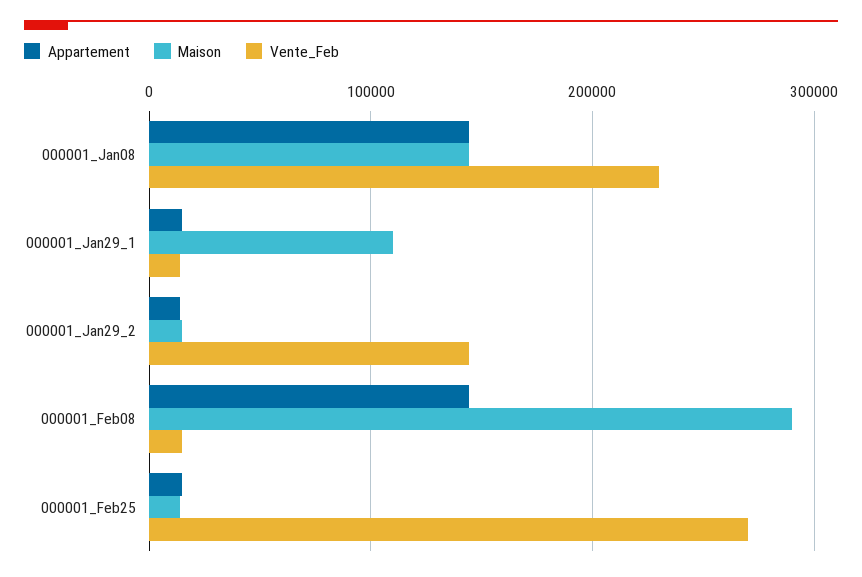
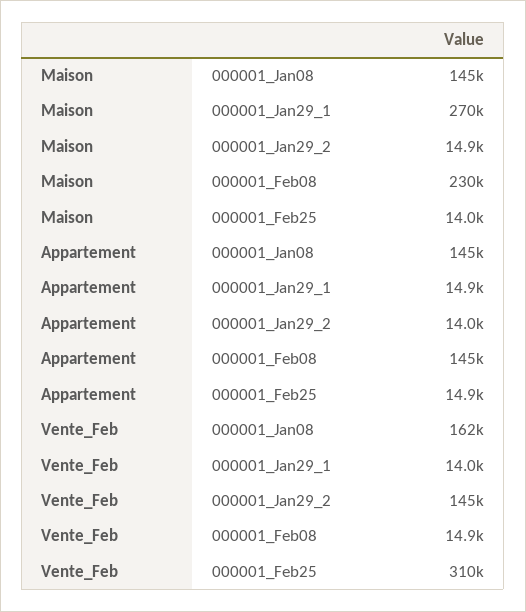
  {
    "Appartement": {
      "000001_Jan08": 145000,
      "000001_Jan29_1": 14900,
      "000001_Jan29_2": 14000,
      "000001_Feb08": 145000,
      "000001_Feb25": 14900
    },
    "Maison": {
      "000001_Jan08": 145000,
-     "000001_Jan29_1": 110000,
+     "000001_Jan29_1": 270000,
      "000001_Jan29_2": 14900,
-     "000001_Feb08": 290000,
+     "000001_Feb08": 230000,
      "000001_Feb25": 14000
    },
    "Vente_Feb": {
-     "000001_Jan08": 230000,
+     "000001_Jan08": 162000,
      "000001_Jan29_1": 14000,
      "000001_Jan29_2": 145000,
      "000001_Feb08": 14900,
-     "000001_Feb25": 270000
+     "000001_Feb25": 310000
    }
  }

